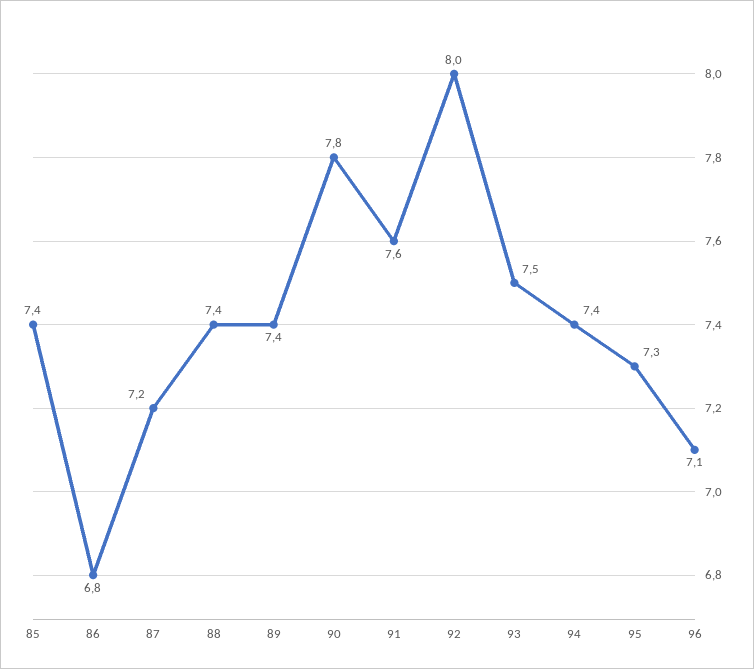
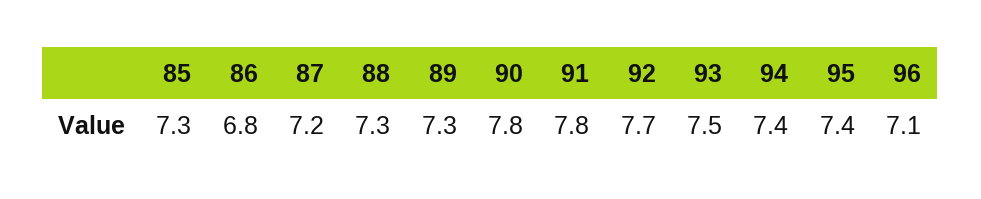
  {
-   "85": 7.4,
+   "85": 7.3,
    "86": 6.8,
    "87": 7.2,
-   "88": 7.4,
+   "88": 7.3,
-   "89": 7.4,
+   "89": 7.3,
    "90": 7.8,
-   "91": 7.6,
+   "91": 7.8,
-   "92": 8,
+   "92": 7.7,
    "93": 7.5,
    "94": 7.4,
-   "95": 7.3,
+   "95": 7.4,
    "96": 7.1
  }

